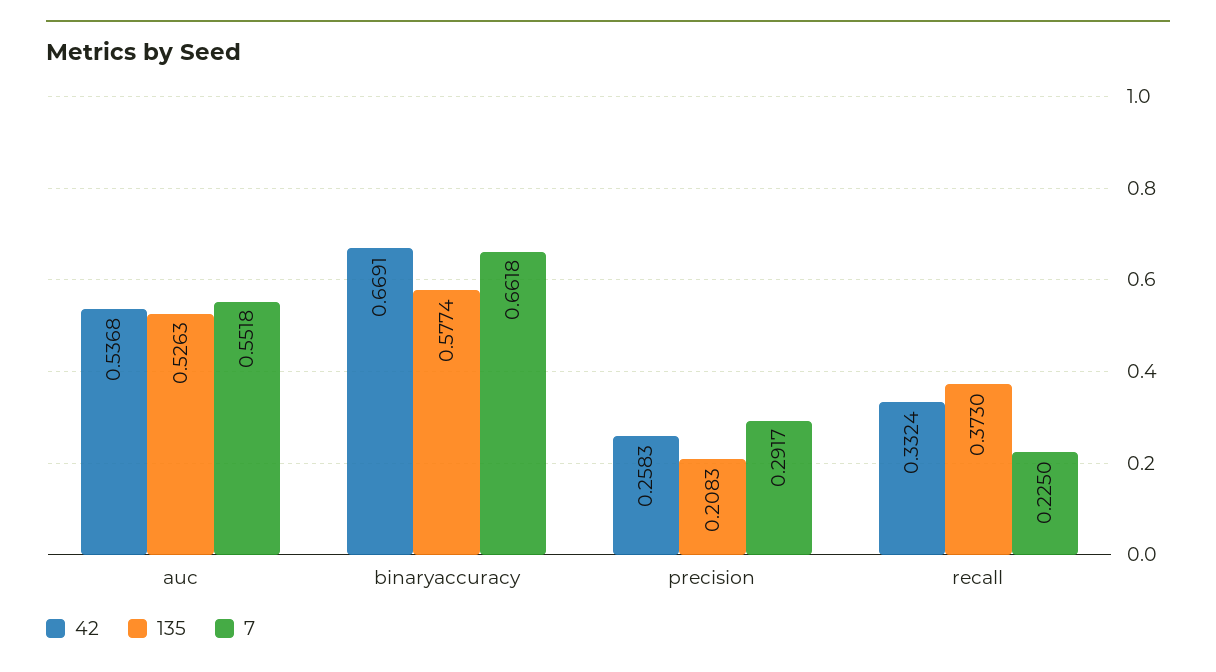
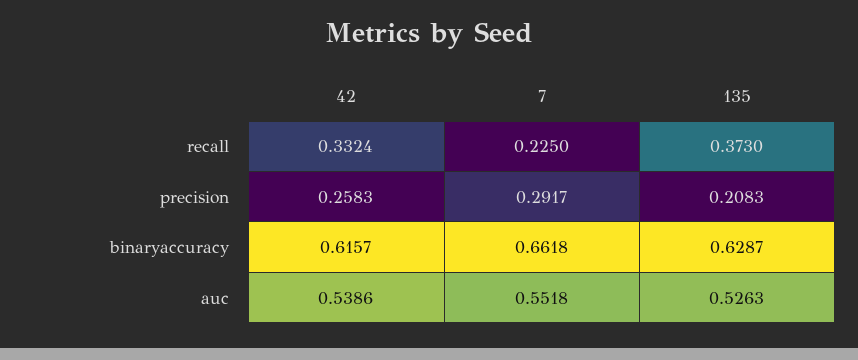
  {
    "42": {
-     "auc": 0.5368,
+     "auc": 0.5386,
-     "binaryaccuracy": 0.6691,
+     "binaryaccuracy": 0.6157,
      "precision": 0.2583,
      "recall": 0.3324
    },
    "135": {
      "auc": 0.5263,
-     "binaryaccuracy": 0.5774,
+     "binaryaccuracy": 0.6287,
      "precision": 0.2083,
      "recall": 0.373
    },
    "7": {
      "auc": 0.5518,
      "binaryaccuracy": 0.6618,
      "precision": 0.2917,
      "recall": 0.225
    }
  }

